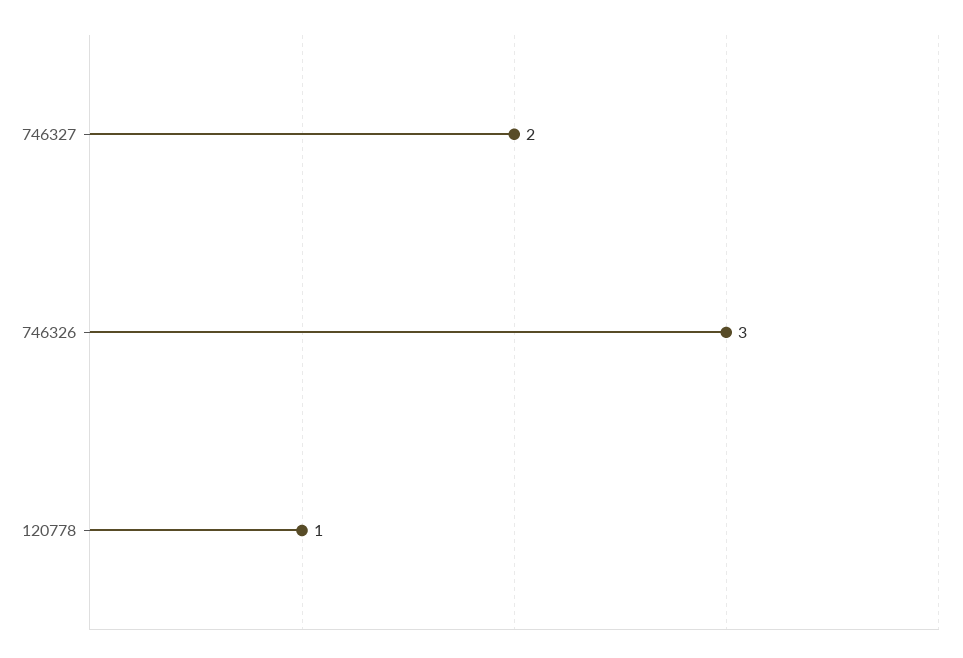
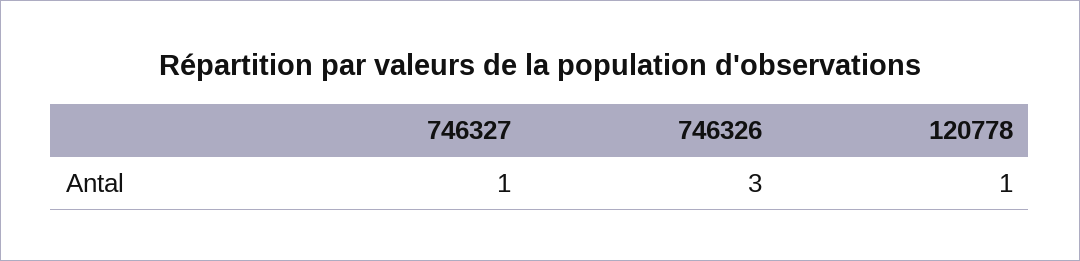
  {
-   "746327": 2,
+   "746327": 1,
    "746326": 3,
    "120778": 1
  }

